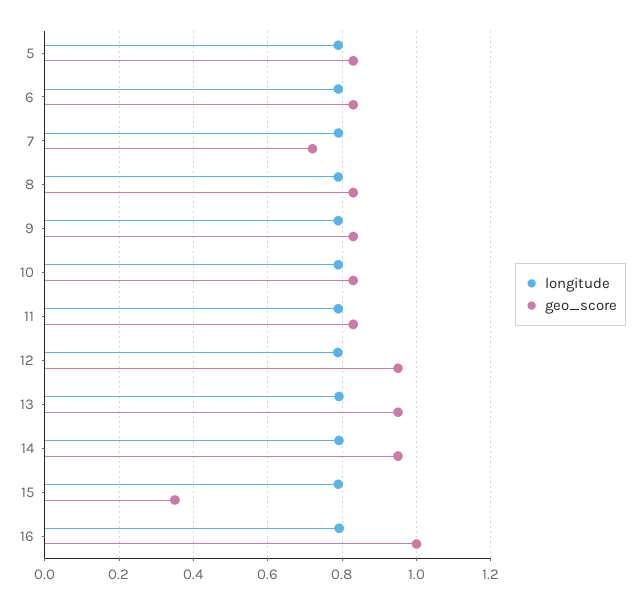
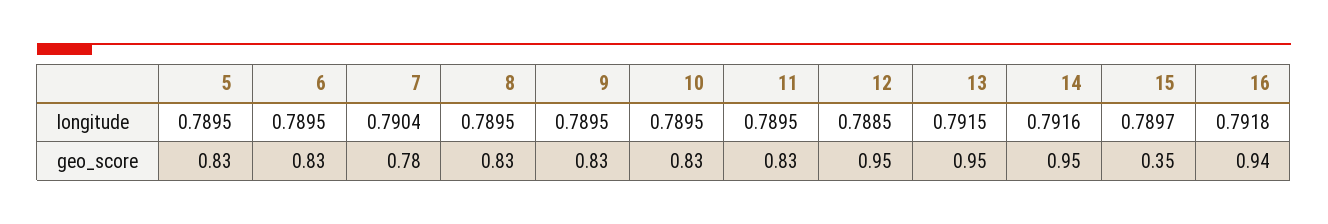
  {
    "longitude": {
      "5": 0.7895,
      "6": 0.7895,
      "7": 0.7904,
      "8": 0.7895,
      "9": 0.7895,
      "10": 0.7895,
      "11": 0.7895,
      "12": 0.7885,
      "13": 0.7915,
      "14": 0.7916,
      "15": 0.7897,
      "16": 0.7918
    },
    "geo_score": {
      "5": 0.83,
      "6": 0.83,
-     "7": 0.72,
+     "7": 0.78,
      "8": 0.83,
      "9": 0.83,
      "10": 0.83,
      "11": 0.83,
      "12": 0.95,
      "13": 0.95,
      "14": 0.95,
      "15": 0.35,
-     "16": 1
+     "16": 0.94
    }
  }

